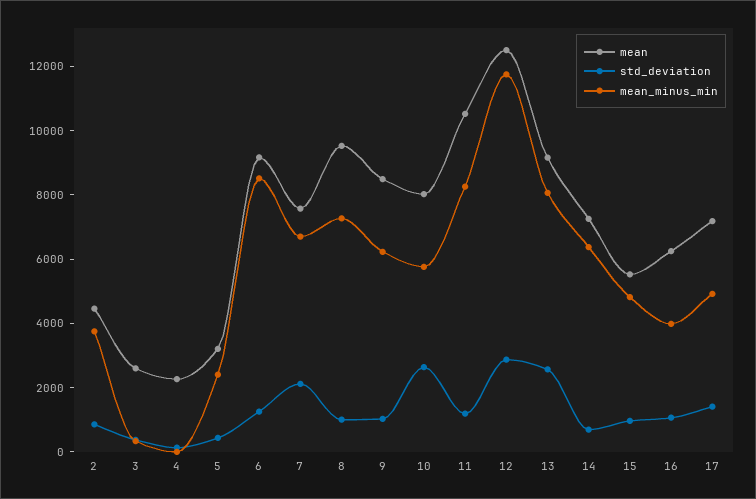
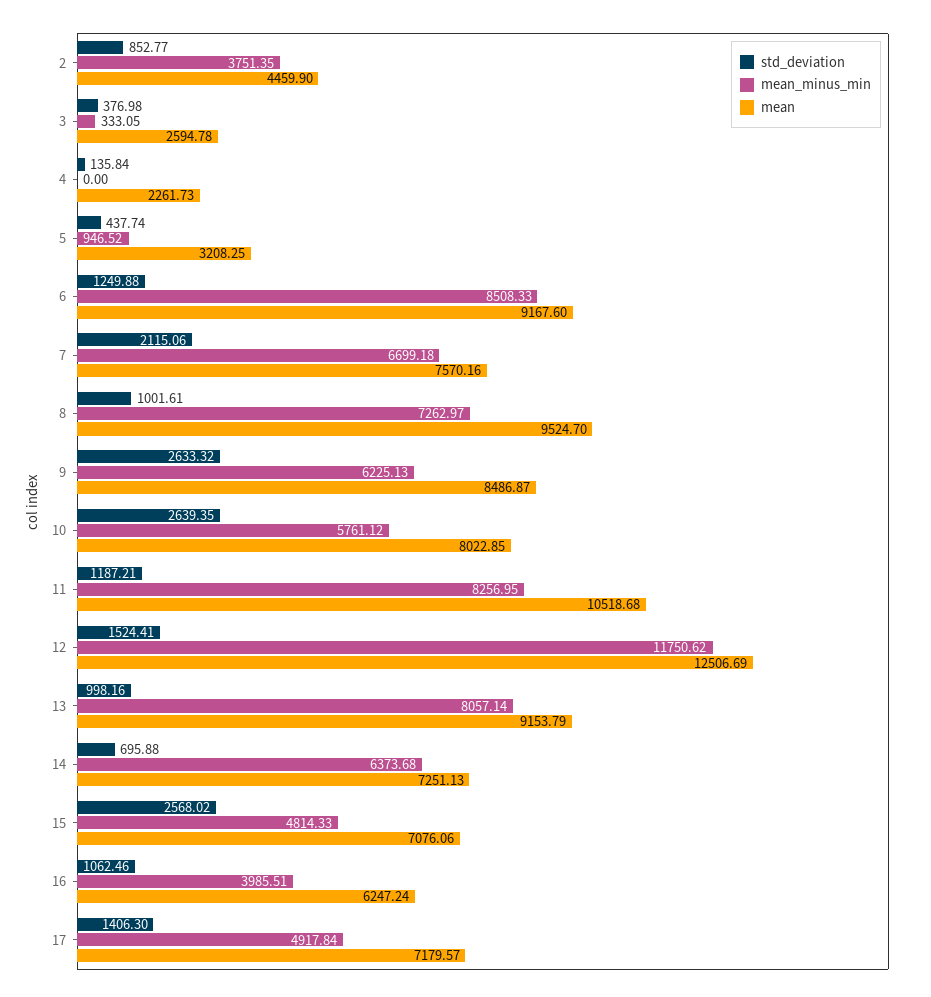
  {
    "mean": {
      "2": 4459.9,
      "3": 2594.78,
      "4": 2261.73,
      "5": 3208.25,
      "6": 9167.6,
      "7": 7570.16,
      "8": 9524.7,
      "9": 8486.87,
      "10": 8022.85,
      "11": 10518.68,
      "12": 12506.69,
      "13": 9153.79,
      "14": 7251.13,
-     "15": 5500,
+     "15": 7076.06,
      "16": 6247.24,
      "17": 7179.57
    },
    "std_deviation": {
      "2": 852.77,
      "3": 376.98,
      "4": 135.84,
      "5": 437.74,
      "6": 1249.88,
      "7": 2115.06,
      "8": 1001.61,
-     "9": 1000,
+     "9": 2633.32,
      "10": 2639.35,
      "11": 1187.21,
-     "12": 3000,
+     "12": 1524.41,
-     "13": 2500,
+     "13": 998.16,
      "14": 695.88,
-     "15": 1000,
+     "15": 2568.02,
      "16": 1062.46,
      "17": 1406.3
    },
    "mean_minus_min": {
      "2": 3751.35,
      "3": 333.05,
      "4": 0,
-     "5": 2500,
+     "5": 946.52,
      "6": 8508.33,
      "7": 6699.18,
      "8": 7262.97,
      "9": 6225.13,
      "10": 5761.12,
      "11": 8256.95,
      "12": 11750.62,
      "13": 8057.14,
      "14": 6373.68,
      "15": 4814.33,
      "16": 3985.51,
      "17": 4917.84
    }
  }

